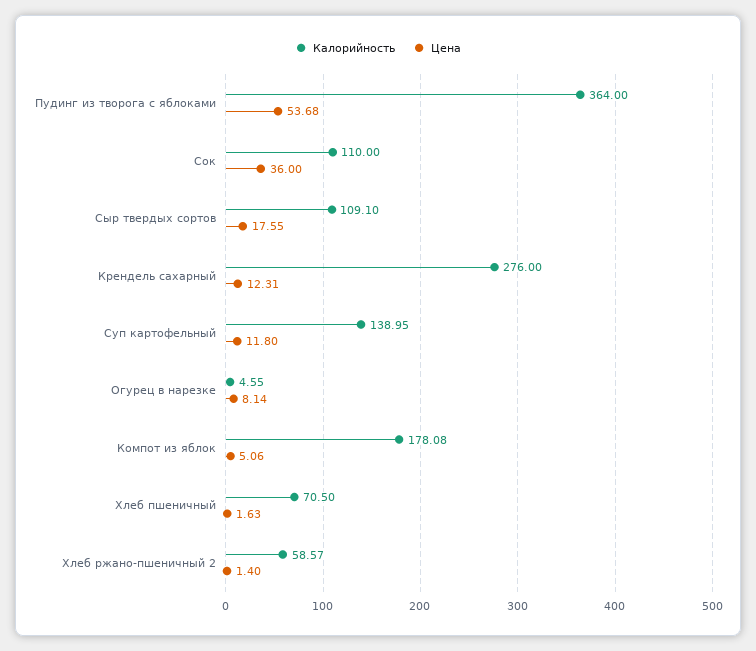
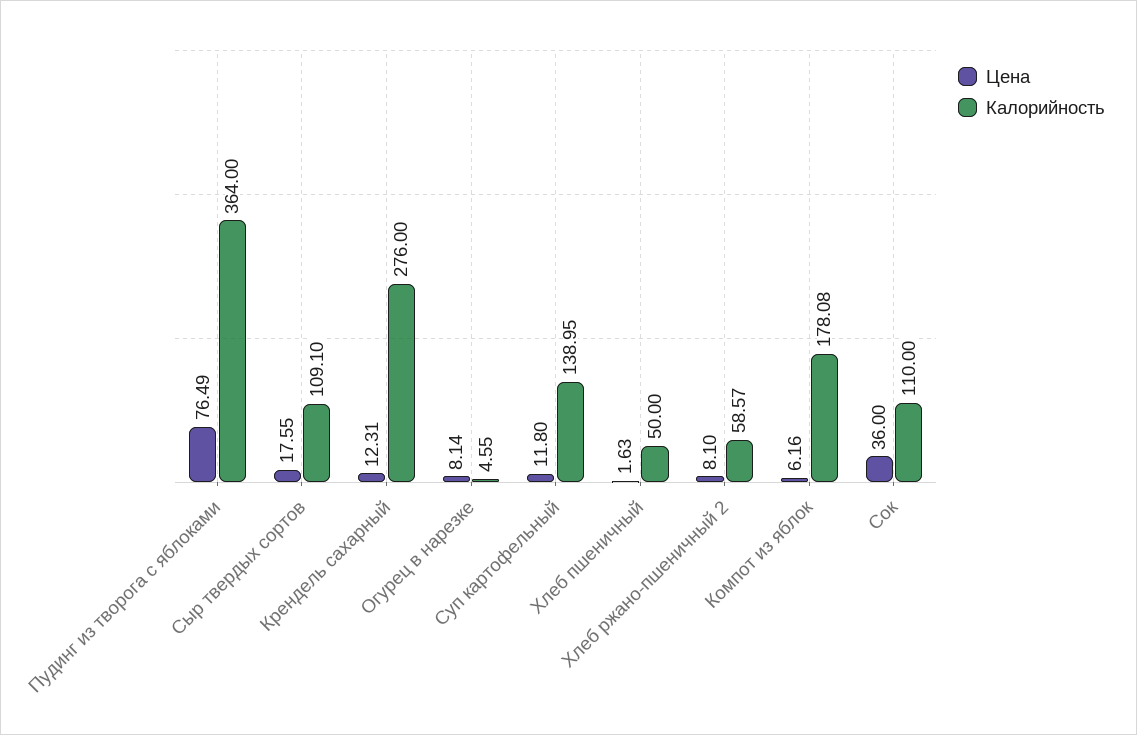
  {
    "Калорийность": {
      "Пудинг из творога с яблоками": 364,
      "Сок": 110,
      "Сыр твердых сортов": 109.1,
      "Крендель сахарный": 276,
      "Суп картофельный": 138.95,
      "Огурец в нарезке": 4.55,
      "Компот из яблок": 178.08,
-     "Хлеб пшеничный": 70.5,
+     "Хлеб пшеничный": 50,
      "Хлеб ржано-пшеничный 2": 58.57
    },
    "Цена": {
-     "Пудинг из творога с яблоками": 53.68,
+     "Пудинг из творога с яблоками": 76.49,
      "Сок": 36,
      "Сыр твердых сортов": 17.55,
      "Крендель сахарный": 12.31,
      "Суп картофельный": 11.8,
      "Огурец в нарезке": 8.14,
-     "Компот из яблок": 5.06,
+     "Компот из яблок": 6.16,
      "Хлеб пшеничный": 1.63,
-     "Хлеб ржано-пшеничный 2": 1.4
+     "Хлеб ржано-пшеничный 2": 8.1
    }
  }

